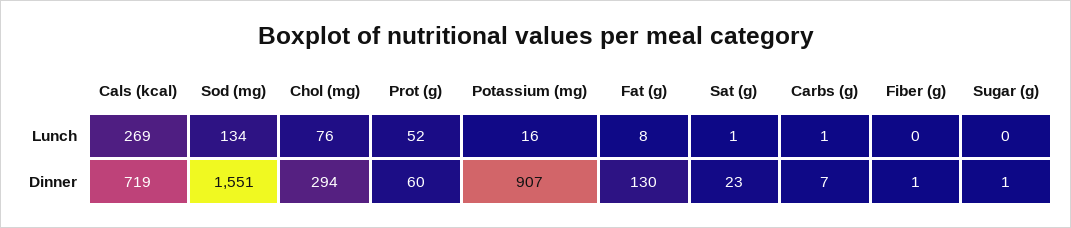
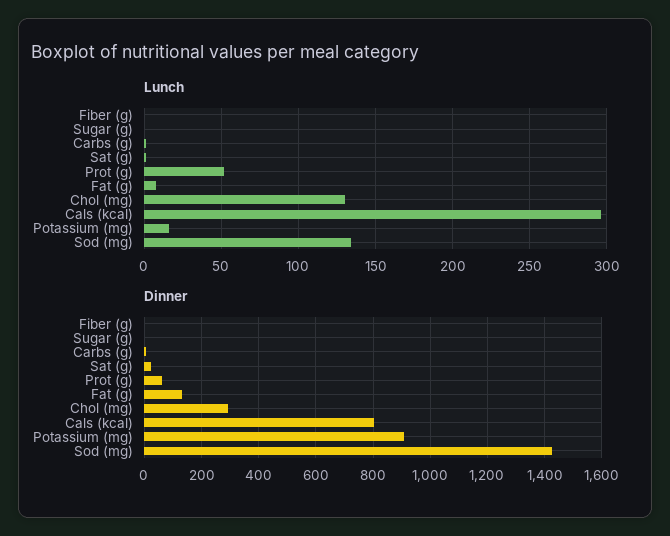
  {
    "Lunch": {
-     "Cals (kcal)": 269,
+     "Cals (kcal)": 295,
      "Sod (mg)": 134,
-     "Chol (mg)": 76,
+     "Chol (mg)": 130,
      "Prot (g)": 52,
      "Potassium (mg)": 16,
      "Fat (g)": 8,
      "Sat (g)": 1,
      "Carbs (g)": 1,
      "Fiber (g)": 0,
      "Sugar (g)": 0
    },
    "Dinner": {
-     "Cals (kcal)": 719,
+     "Cals (kcal)": 800,
-     "Sod (mg)": 1551,
+     "Sod (mg)": 1425,
      "Chol (mg)": 294,
      "Prot (g)": 60,
      "Potassium (mg)": 907,
      "Fat (g)": 130,
      "Sat (g)": 23,
      "Carbs (g)": 7,
      "Fiber (g)": 1,
      "Sugar (g)": 1
    }
  }

